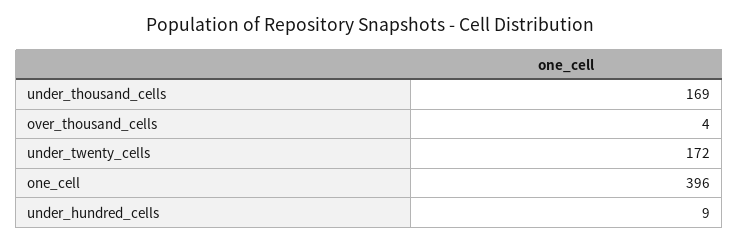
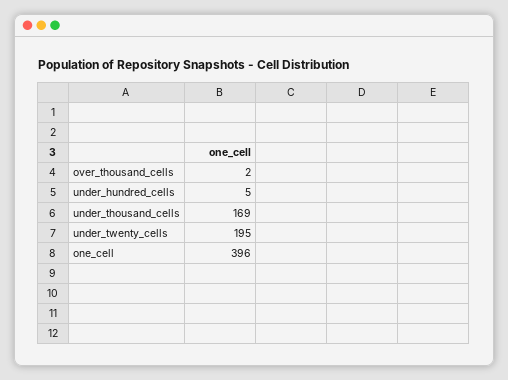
  {
    "under_thousand_cells": 169,
-   "over_thousand_cells": 4,
+   "over_thousand_cells": 2,
-   "under_twenty_cells": 172,
+   "under_twenty_cells": 195,
    "one_cell": 396,
-   "under_hundred_cells": 9
+   "under_hundred_cells": 5
  }

